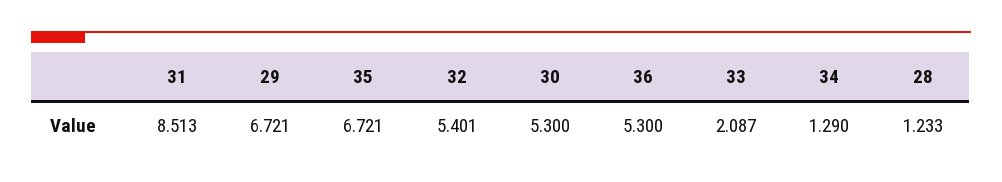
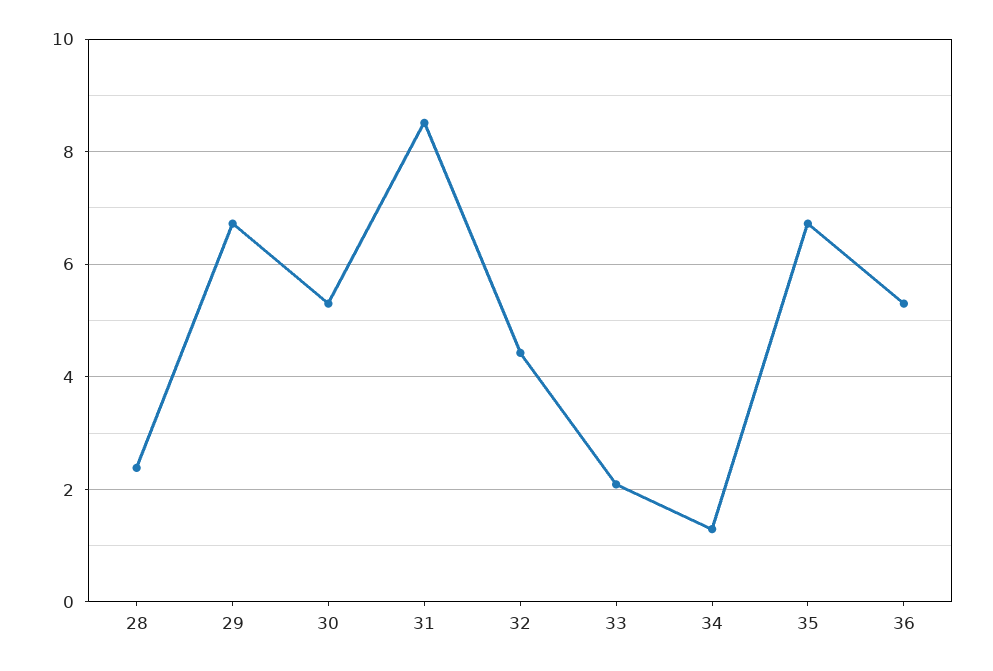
  {
    "31": 8.513,
    "29": 6.721,
    "35": 6.721,
-   "32": 5.401,
+   "32": 4.4,
    "30": 5.3,
    "36": 5.3,
    "33": 2.087,
    "34": 1.29,
-   "28": 1.233
+   "28": 2.4
  }

